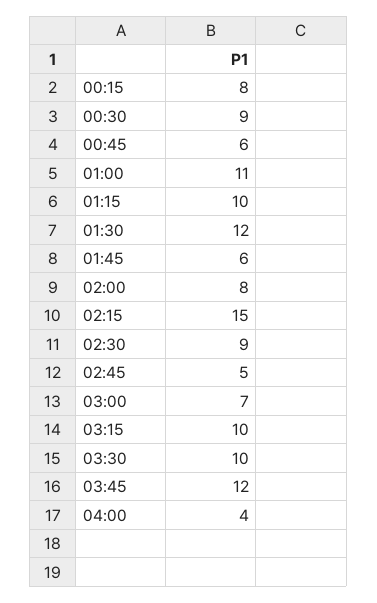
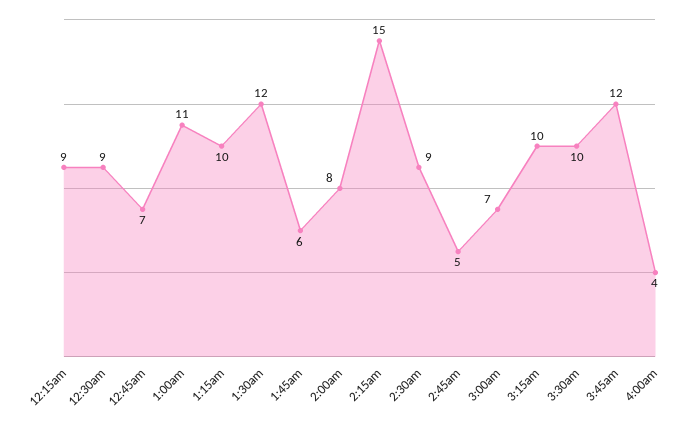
  {
-   "00:15": 8,
+   "00:15": 9,
    "00:30": 9,
-   "00:45": 6,
+   "00:45": 7,
    "01:00": 11,
    "01:15": 10,
    "01:30": 12,
    "01:45": 6,
    "02:00": 8,
    "02:15": 15,
    "02:30": 9,
    "02:45": 5,
    "03:00": 7,
    "03:15": 10,
    "03:30": 10,
    "03:45": 12,
    "04:00": 4
  }

